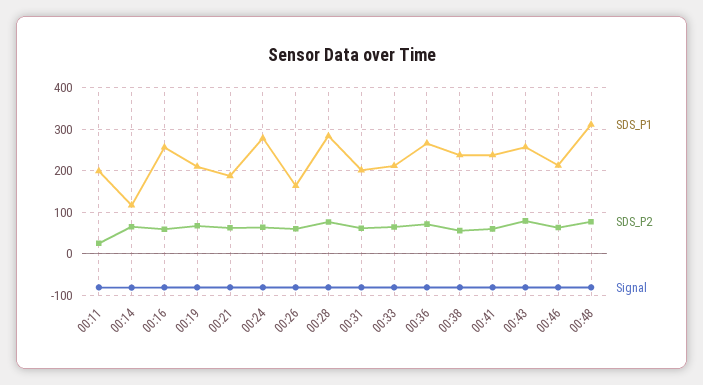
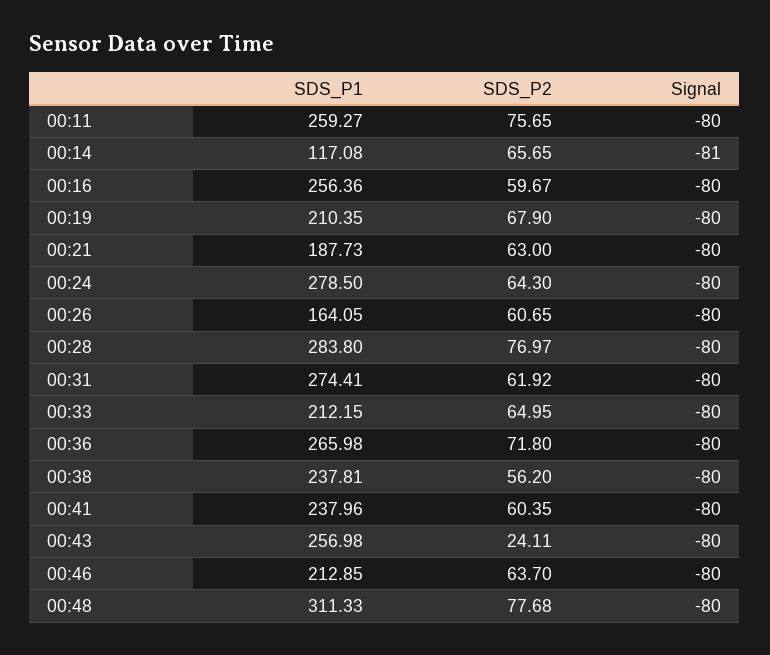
  {
    "SDS_P1": {
-     "00:11": 200,
+     "00:11": 259.27,
      "00:14": 117.08,
      "00:16": 256.36,
      "00:19": 210.35,
      "00:21": 187.73,
      "00:24": 278.5,
      "00:26": 164.05,
      "00:28": 283.8,
-     "00:31": 200,
+     "00:31": 274.41,
      "00:33": 212.15,
      "00:36": 265.98,
      "00:38": 237.81,
      "00:41": 237.96,
      "00:43": 256.98,
      "00:46": 212.85,
      "00:48": 311.33
    },
    "SDS_P2": {
-     "00:11": 20,
+     "00:11": 75.65,
      "00:14": 65.65,
      "00:16": 59.67,
      "00:19": 67.9,
      "00:21": 63,
      "00:24": 64.3,
      "00:26": 60.65,
      "00:28": 76.97,
      "00:31": 61.92,
      "00:33": 64.95,
      "00:36": 71.8,
      "00:38": 56.2,
      "00:41": 60.35,
-     "00:43": 80,
+     "00:43": 24.11,
      "00:46": 63.7,
      "00:48": 77.68
    },
    "Signal": {
      "00:11": -80,
      "00:14": -81,
      "00:16": -80,
      "00:19": -80,
      "00:21": -80,
      "00:24": -80,
      "00:26": -80,
      "00:28": -80,
      "00:31": -80,
      "00:33": -80,
      "00:36": -80,
      "00:38": -80,
      "00:41": -80,
      "00:43": -80,
      "00:46": -80,
      "00:48": -80
    }
  }

